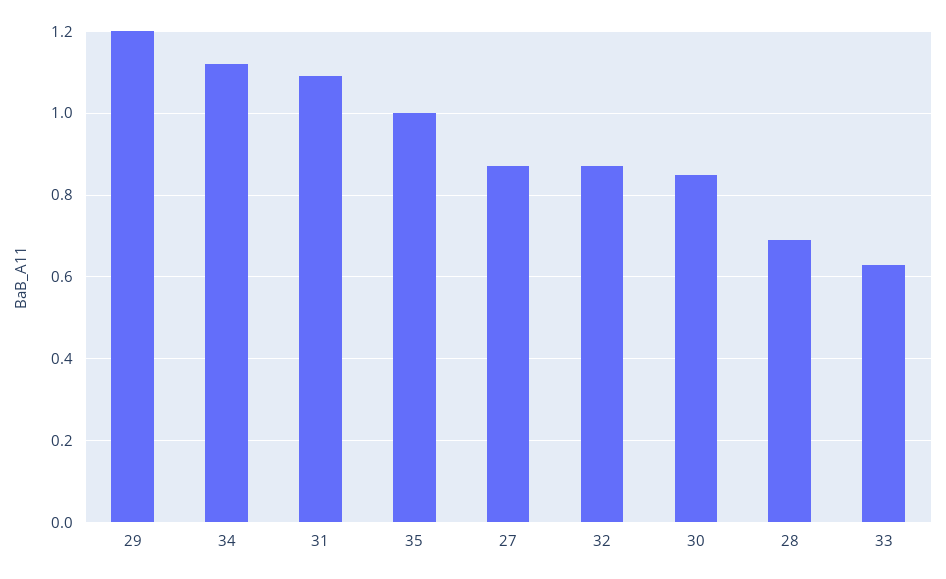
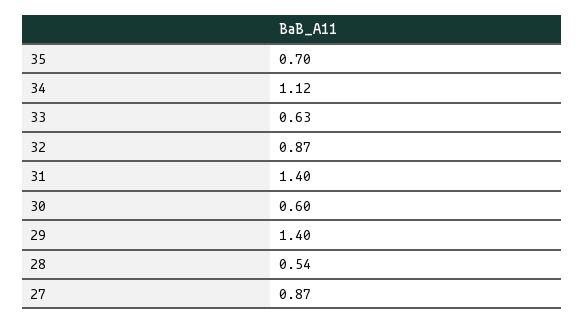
  {
-   "29": 1.2,
+   "29": 1.4,
    "34": 1.12,
-   "31": 1.1,
+   "31": 1.4,
-   "35": 1,
+   "35": 0.7,
    "27": 0.87,
    "32": 0.87,
-   "30": 0.85,
+   "30": 0.6,
-   "28": 0.7,
+   "28": 0.54,
    "33": 0.63
  }

